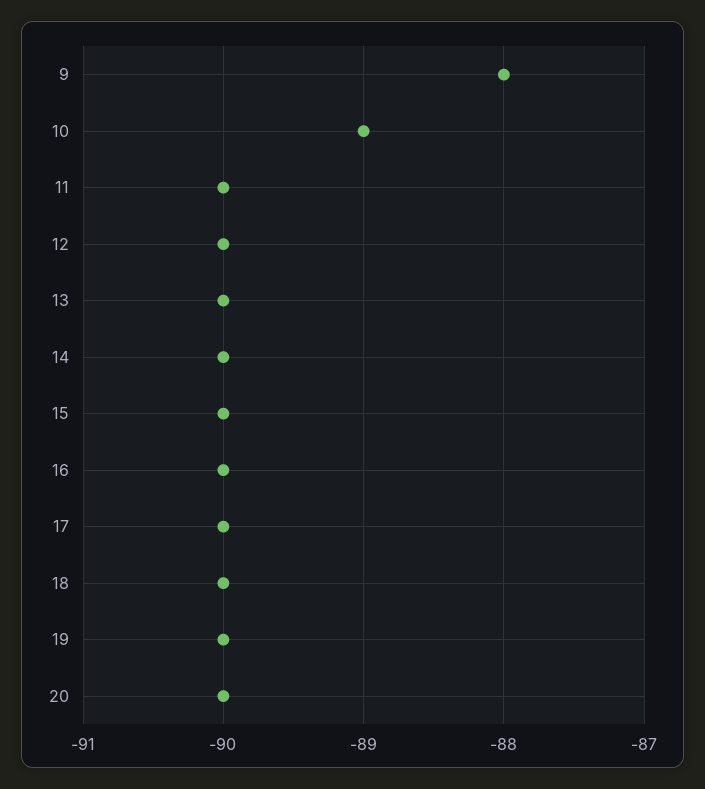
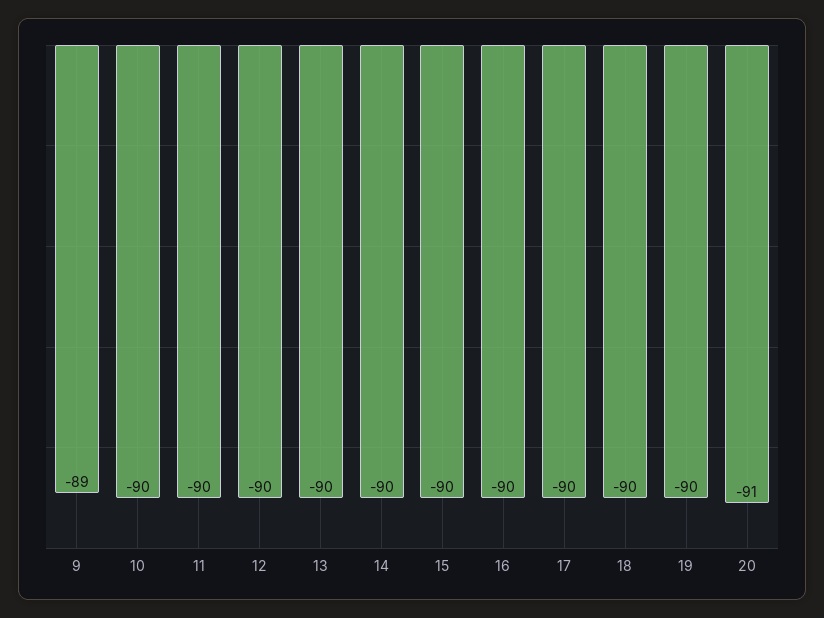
  {
-   "9": -88,
+   "9": -89,
-   "10": -89,
+   "10": -90,
    "11": -90,
    "12": -90,
    "13": -90,
    "14": -90,
    "15": -90,
    "16": -90,
    "17": -90,
    "18": -90,
    "19": -90,
-   "20": -90
+   "20": -91
  }

